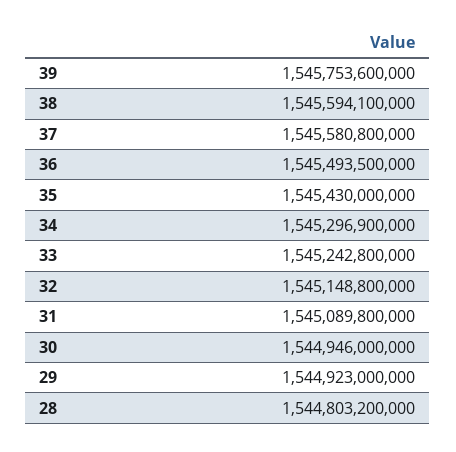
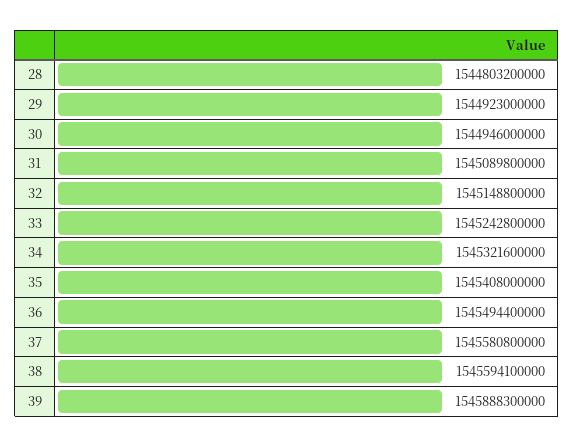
  {
-   "39": 1545753600000,
+   "39": 1545888300000,
    "38": 1545594100000,
    "37": 1545580800000,
-   "36": 1545493500000,
+   "36": 1545494400000,
-   "35": 1545430000000,
+   "35": 1545408000000,
-   "34": 1545296900000,
+   "34": 1545321600000,
    "33": 1545242800000,
    "32": 1545148800000,
    "31": 1545089800000,
    "30": 1544946000000,
    "29": 1544923000000,
    "28": 1544803200000
  }

